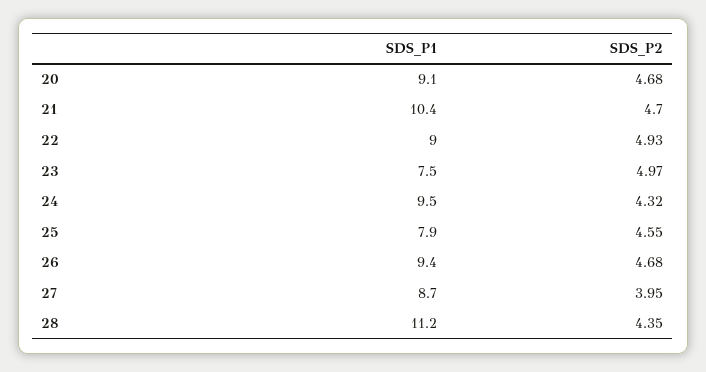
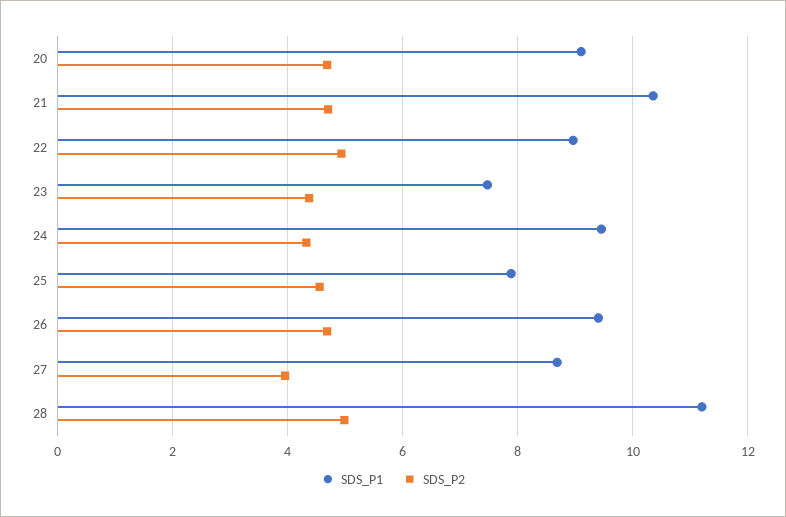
  {
    "SDS_P1": {
      "20": 9.1,
      "21": 10.4,
      "22": 9,
      "23": 7.5,
      "24": 9.5,
      "25": 7.9,
      "26": 9.4,
      "27": 8.7,
      "28": 11.2
    },
    "SDS_P2": {
      "20": 4.68,
      "21": 4.7,
      "22": 4.93,
-     "23": 4.97,
+     "23": 4.4,
      "24": 4.32,
      "25": 4.55,
      "26": 4.68,
      "27": 3.95,
-     "28": 4.35
+     "28": 5
    }
  }

